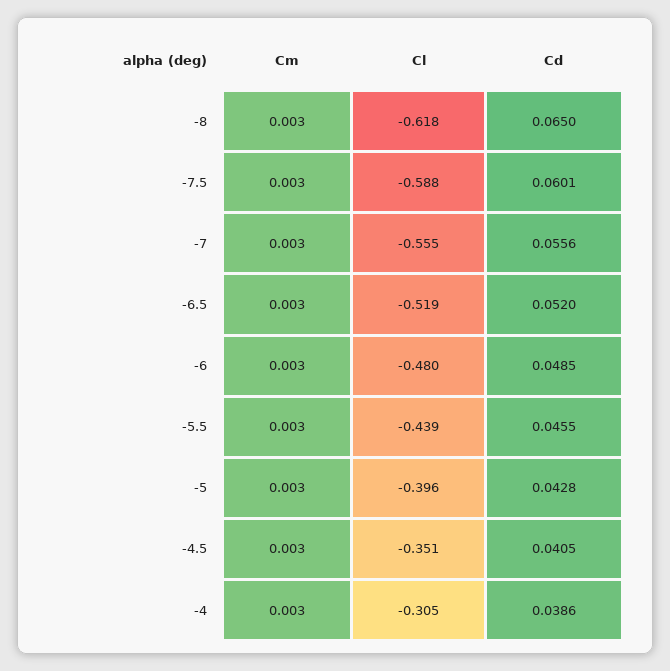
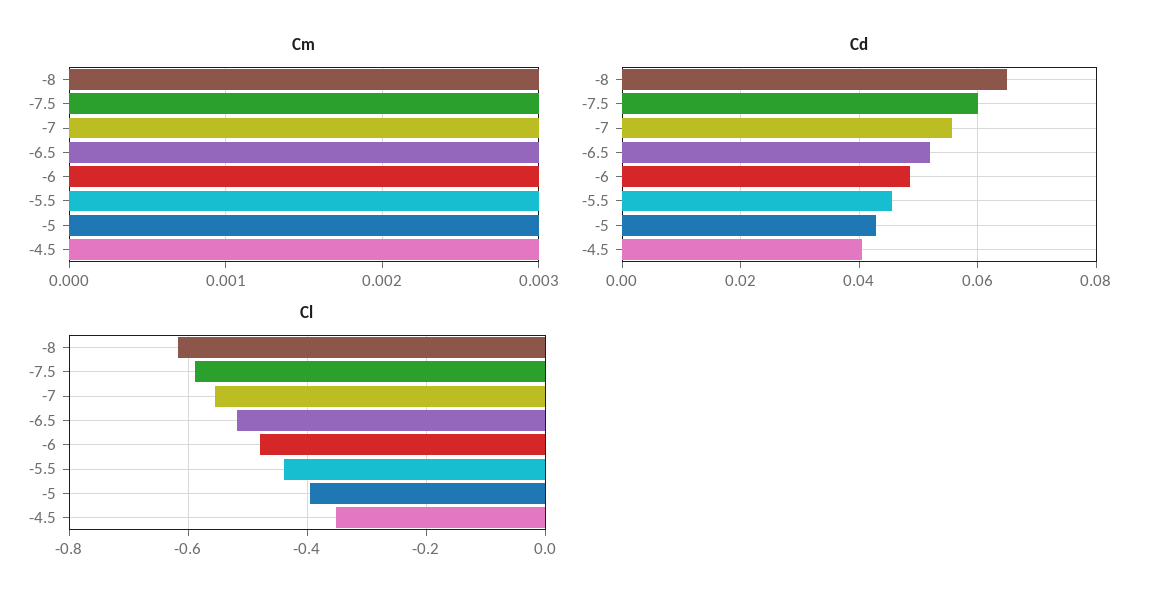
  {
    "Cm": {
      "-8": 0.003,
      "-7.5": 0.003,
      "-7": 0.003,
      "-6.5": 0.003,
      "-6": 0.003,
      "-5.5": 0.003,
      "-5": 0.003,
-     "-4.5": 0.003,
+     "-4.5": 0.003
-     "-4": 0.003
    },
    "Cl": {
      "-8": -0.618,
      "-7.5": -0.588,
      "-7": -0.555,
      "-6.5": -0.519,
      "-6": -0.48,
      "-5.5": -0.439,
      "-5": -0.396,
-     "-4.5": -0.351,
+     "-4.5": -0.351
-     "-4": -0.305
    },
    "Cd": {
      "-8": 0.065,
      "-7.5": 0.0601,
      "-7": 0.0556,
      "-6.5": 0.052,
      "-6": 0.0485,
      "-5.5": 0.0455,
      "-5": 0.0428,
-     "-4.5": 0.0405,
+     "-4.5": 0.0405
-     "-4": 0.0386
    }
  }

